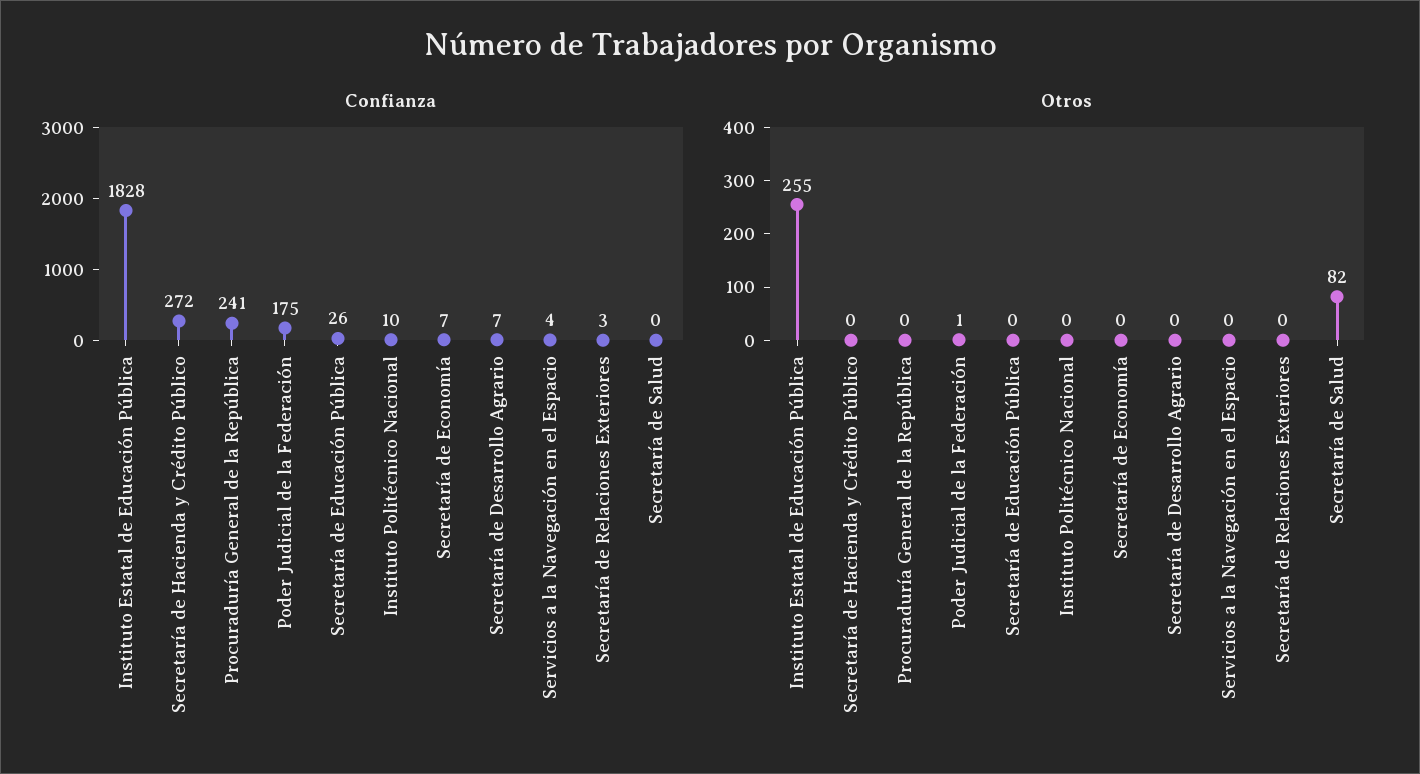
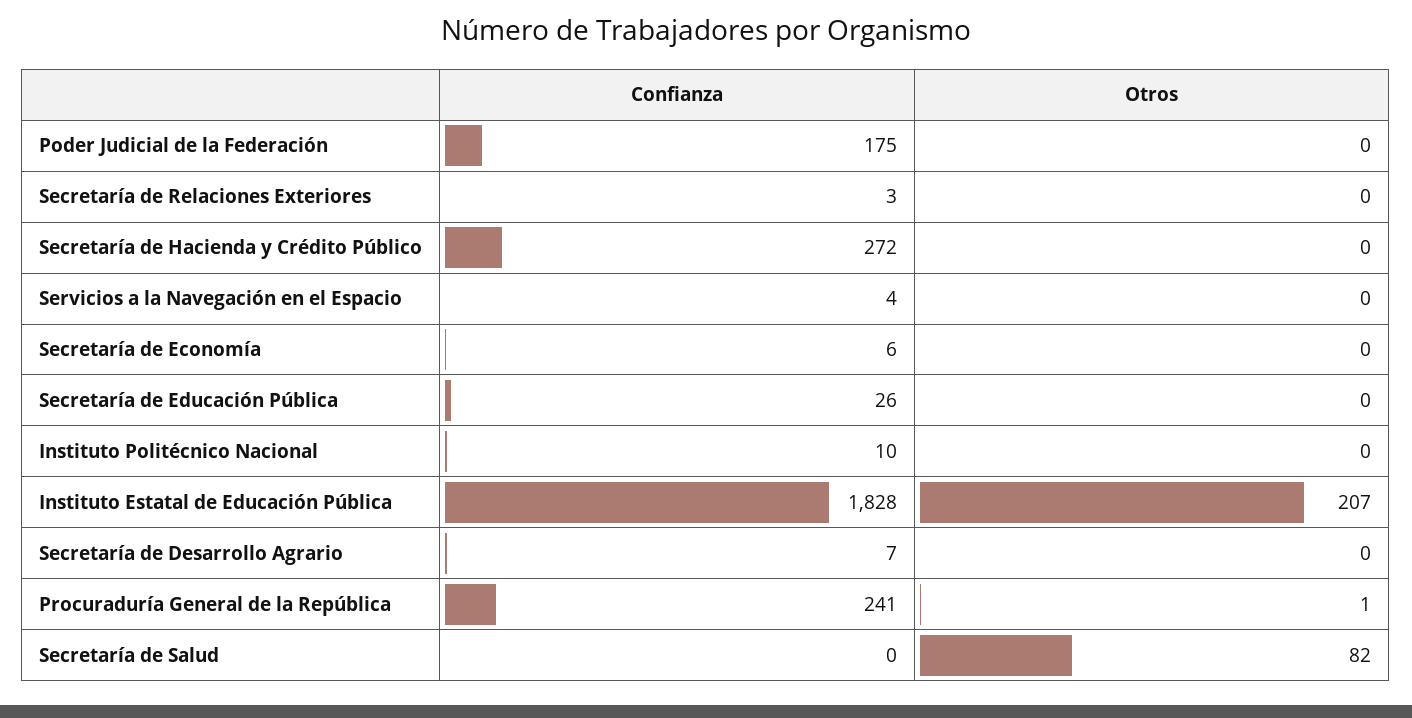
  {
    "Confianza": {
      "Instituto Estatal de Educación Pública": 1828,
      "Secretaría de Hacienda y Crédito Público": 272,
      "Procuraduría General de la República": 241,
      "Poder Judicial de la Federación": 175,
      "Secretaría de Educación Pública": 26,
      "Instituto Politécnico Nacional": 10,
-     "Secretaría de Economía": 7,
+     "Secretaría de Economía": 6,
      "Secretaría de Desarrollo Agrario": 7,
      "Servicios a la Navegación en el Espacio": 4,
      "Secretaría de Relaciones Exteriores": 3,
      "Secretaría de Salud": 0
    },
    "Otros": {
-     "Instituto Estatal de Educación Pública": 255,
+     "Instituto Estatal de Educación Pública": 207,
      "Secretaría de Hacienda y Crédito Público": 0,
-     "Procuraduría General de la República": 0,
+     "Procuraduría General de la República": 1,
-     "Poder Judicial de la Federación": 1,
+     "Poder Judicial de la Federación": 0,
      "Secretaría de Educación Pública": 0,
      "Instituto Politécnico Nacional": 0,
      "Secretaría de Economía": 0,
      "Secretaría de Desarrollo Agrario": 0,
      "Servicios a la Navegación en el Espacio": 0,
      "Secretaría de Relaciones Exteriores": 0,
      "Secretaría de Salud": 82
    }
  }

